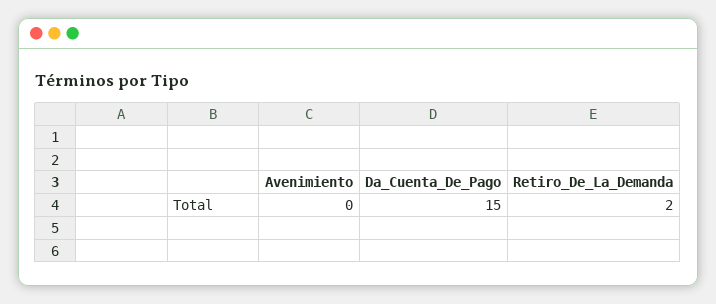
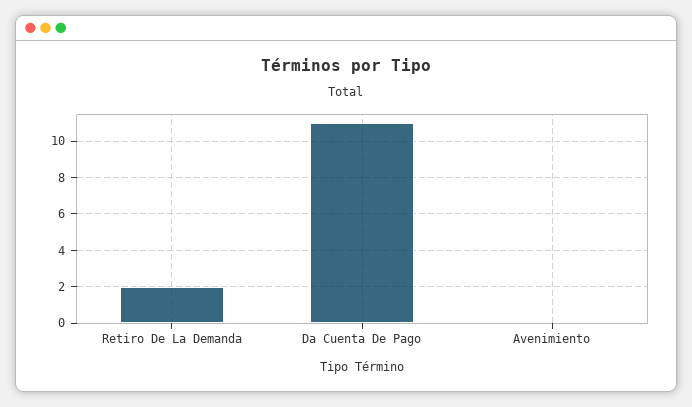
  {
    "Avenimiento": 0,
-   "Da_Cuenta_De_Pago": 15,
+   "Da_Cuenta_De_Pago": 11,
    "Retiro_De_La_Demanda": 2
  }

